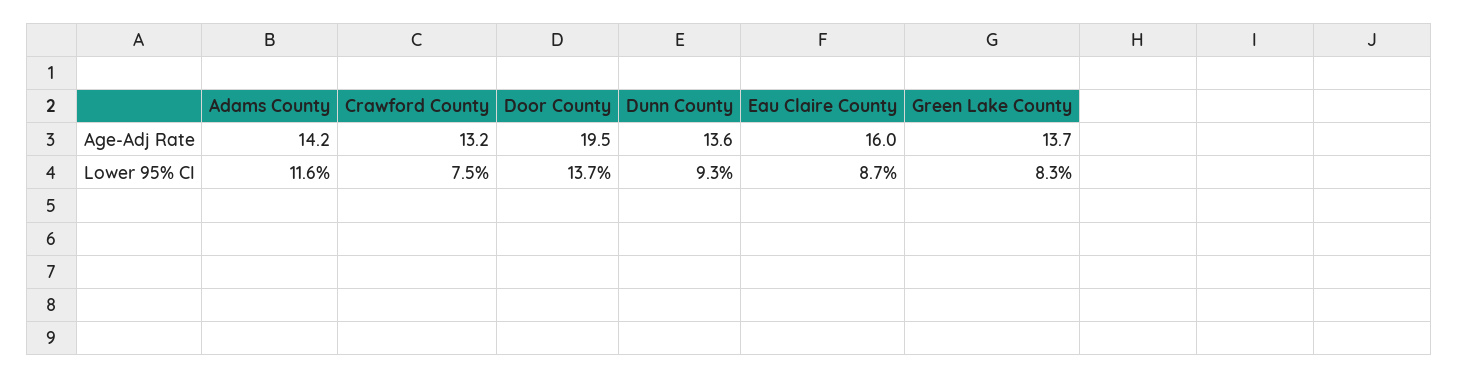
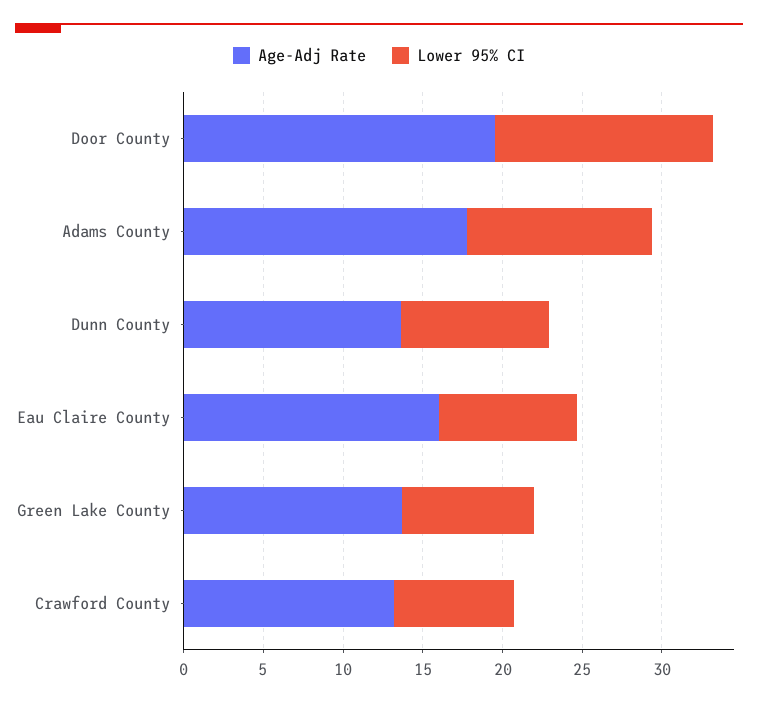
  {
    "Age-Adj Rate": {
-     "Adams County": 14.2,
+     "Adams County": 18,
      "Crawford County": 13.2,
      "Door County": 19.5,
      "Dunn County": 13.6,
      "Eau Claire County": 16,
      "Green Lake County": 13.7
    },
    "Lower 95% CI": {
      "Adams County": 11.6,
      "Crawford County": 7.5,
      "Door County": 13.7,
      "Dunn County": 9.3,
      "Eau Claire County": 8.7,
      "Green Lake County": 8.3
    }
  }

